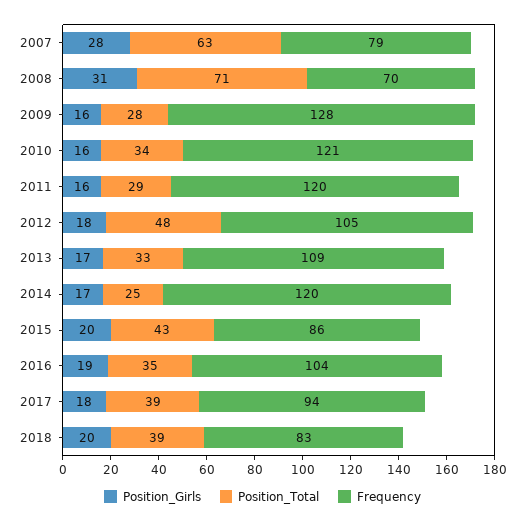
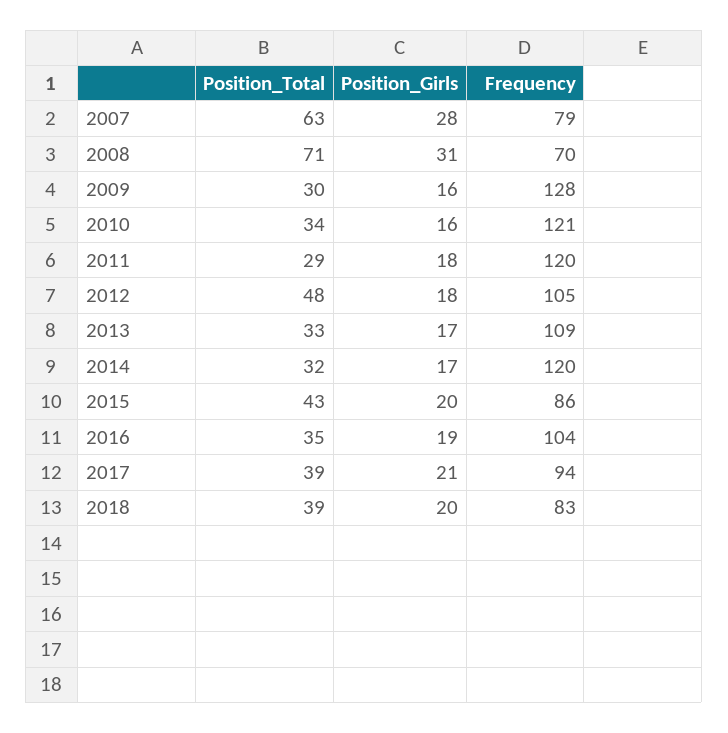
  {
    "Position_Girls": {
      "2007": 28,
      "2008": 31,
      "2009": 16,
      "2010": 16,
-     "2011": 16,
+     "2011": 18,
      "2012": 18,
      "2013": 17,
      "2014": 17,
      "2015": 20,
      "2016": 19,
-     "2017": 18,
+     "2017": 21,
      "2018": 20
    },
    "Position_Total": {
      "2007": 63,
      "2008": 71,
-     "2009": 28,
+     "2009": 30,
      "2010": 34,
      "2011": 29,
      "2012": 48,
      "2013": 33,
-     "2014": 25,
+     "2014": 32,
      "2015": 43,
      "2016": 35,
      "2017": 39,
      "2018": 39
    },
    "Frequency": {
      "2007": 79,
      "2008": 70,
      "2009": 128,
      "2010": 121,
      "2011": 120,
      "2012": 105,
      "2013": 109,
      "2014": 120,
      "2015": 86,
      "2016": 104,
      "2017": 94,
      "2018": 83
    }
  }

